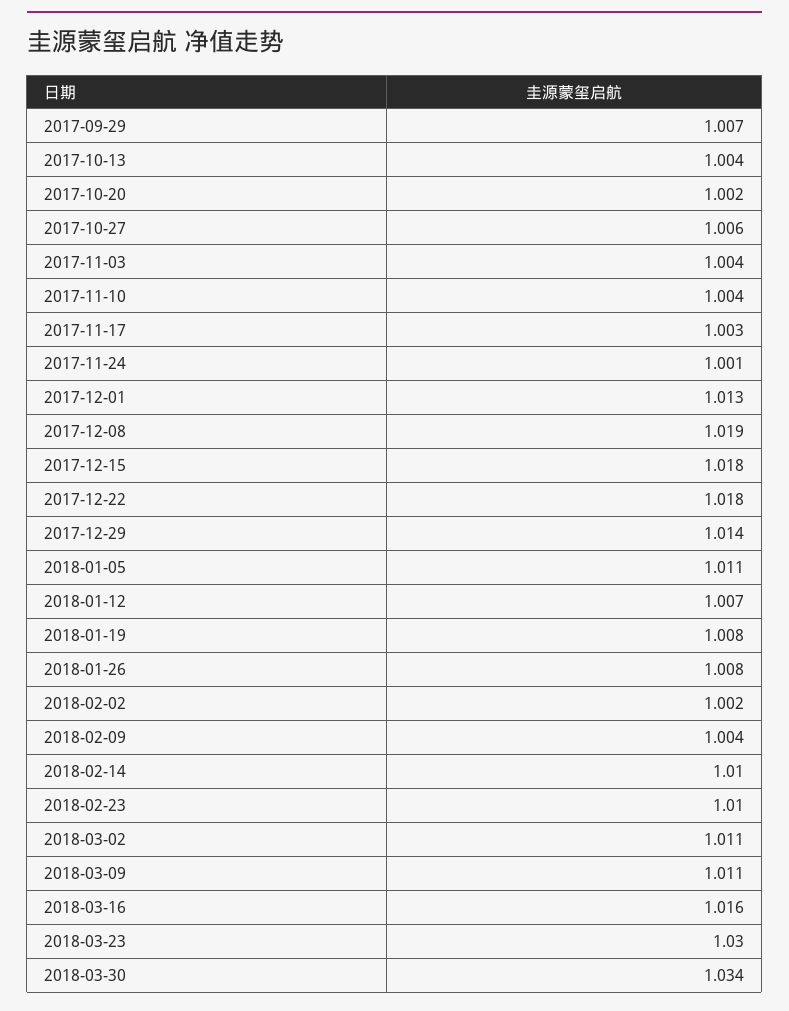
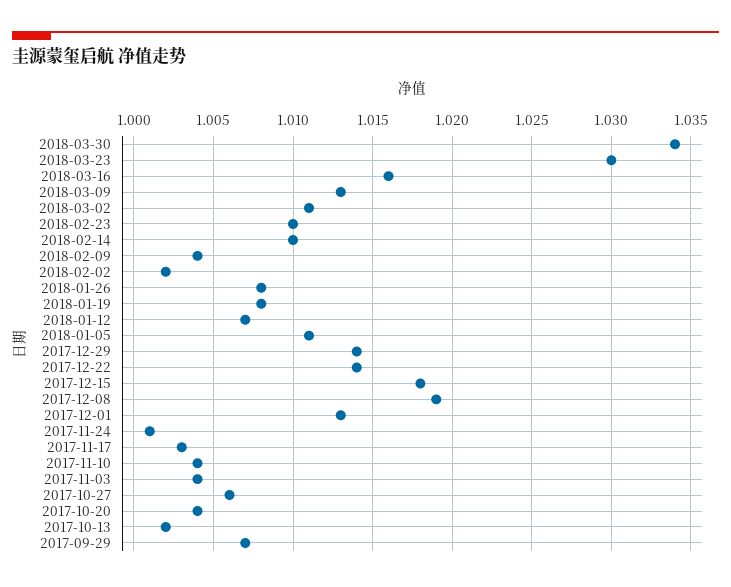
  {
    "2017-09-29": 1.007,
-   "2017-10-13": 1.004,
+   "2017-10-13": 1.002,
-   "2017-10-20": 1.002,
+   "2017-10-20": 1.004,
    "2017-10-27": 1.006,
    "2017-11-03": 1.004,
    "2017-11-10": 1.004,
    "2017-11-17": 1.003,
    "2017-11-24": 1.001,
    "2017-12-01": 1.013,
    "2017-12-08": 1.019,
    "2017-12-15": 1.018,
-   "2017-12-22": 1.018,
+   "2017-12-22": 1.014,
    "2017-12-29": 1.014,
    "2018-01-05": 1.011,
    "2018-01-12": 1.007,
    "2018-01-19": 1.008,
    "2018-01-26": 1.008,
    "2018-02-02": 1.002,
    "2018-02-09": 1.004,
    "2018-02-14": 1.01,
    "2018-02-23": 1.01,
    "2018-03-02": 1.011,
-   "2018-03-09": 1.011,
+   "2018-03-09": 1.013,
    "2018-03-16": 1.016,
    "2018-03-23": 1.03,
    "2018-03-30": 1.034
  }

